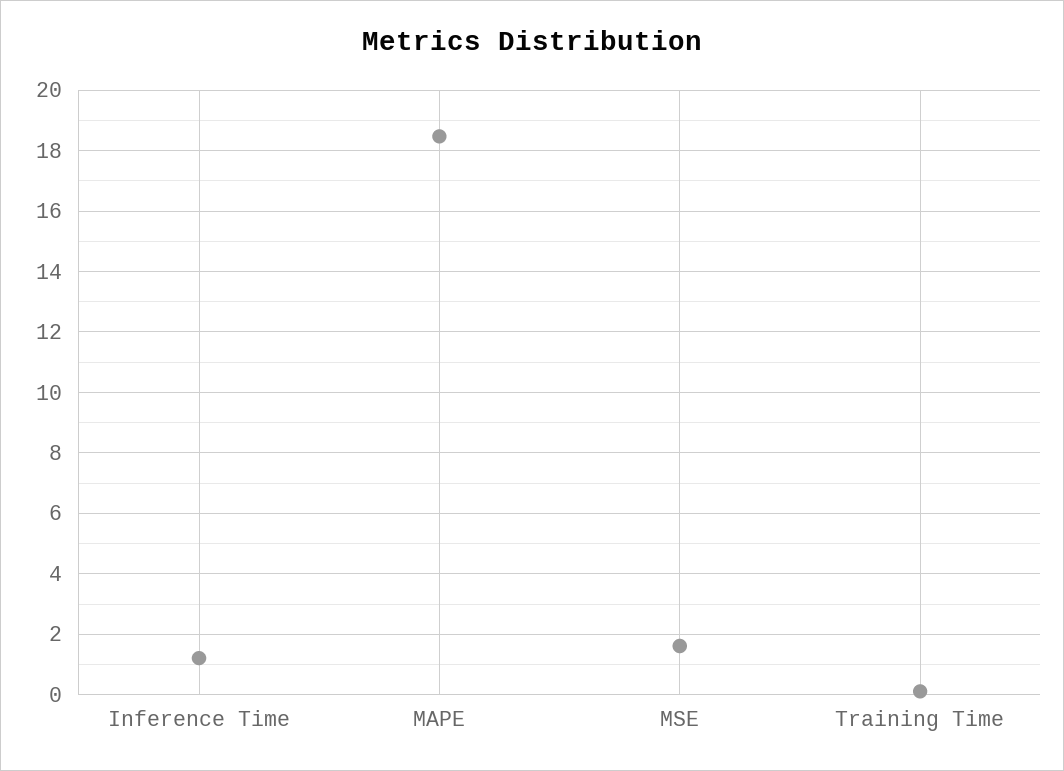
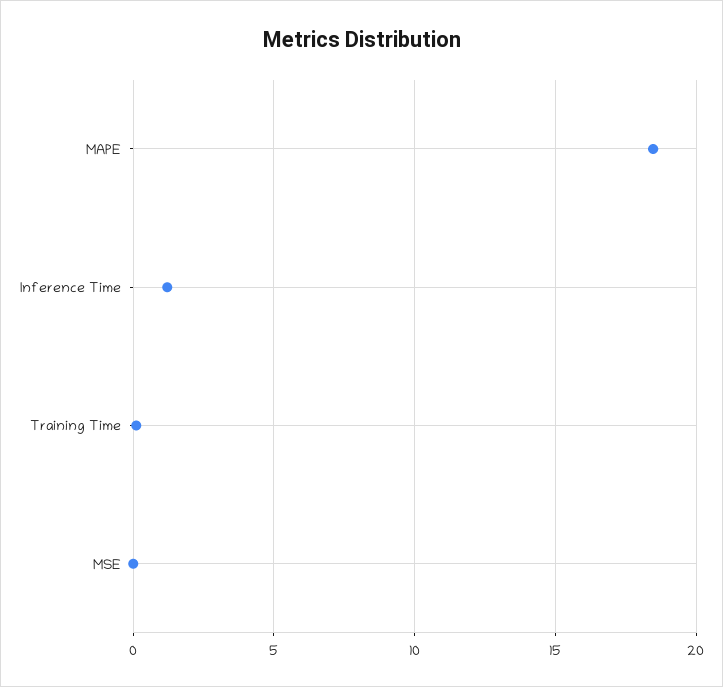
  {
    "Inference Time": 1.2,
    "MAPE": 18.4,
-   "MSE": 1.6,
+   "MSE": 0,
    "Training Time": 0.2
  }

